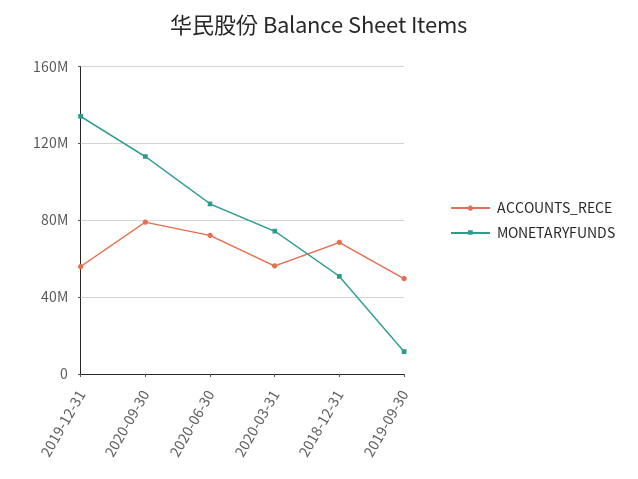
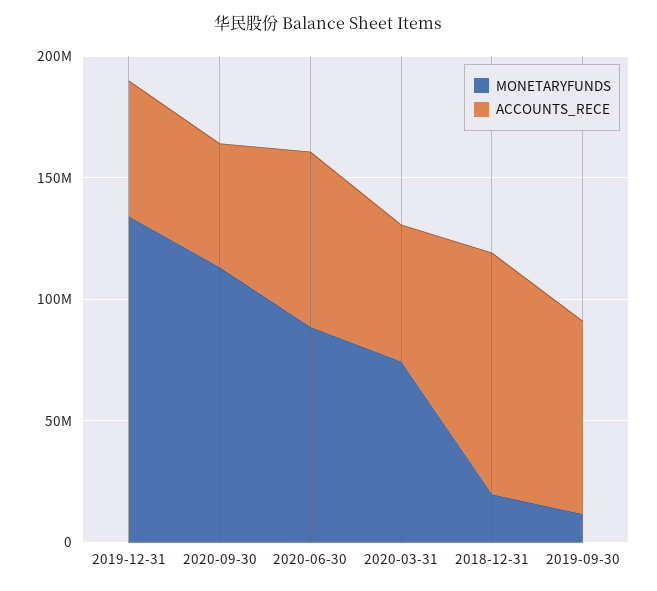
  {
    "ACCOUNTS_RECE": {
      "2019-12-31": 55000000,
-     "2020-09-30": 80000000,
+     "2020-09-30": 50000000,
      "2020-06-30": 70000000,
      "2020-03-31": 55000000,
-     "2018-12-31": 70000000,
+     "2018-12-31": 100000000,
-     "2019-09-30": 50000000
+     "2019-09-30": 80000000
    },
    "MONETARYFUNDS": {
      "2019-12-31": 135000000,
      "2020-09-30": 115000000,
      "2020-06-30": 90000000,
      "2020-03-31": 75000000,
-     "2018-12-31": 50000000,
+     "2018-12-31": 20000000,
      "2019-09-30": 10000000
    }
  }

